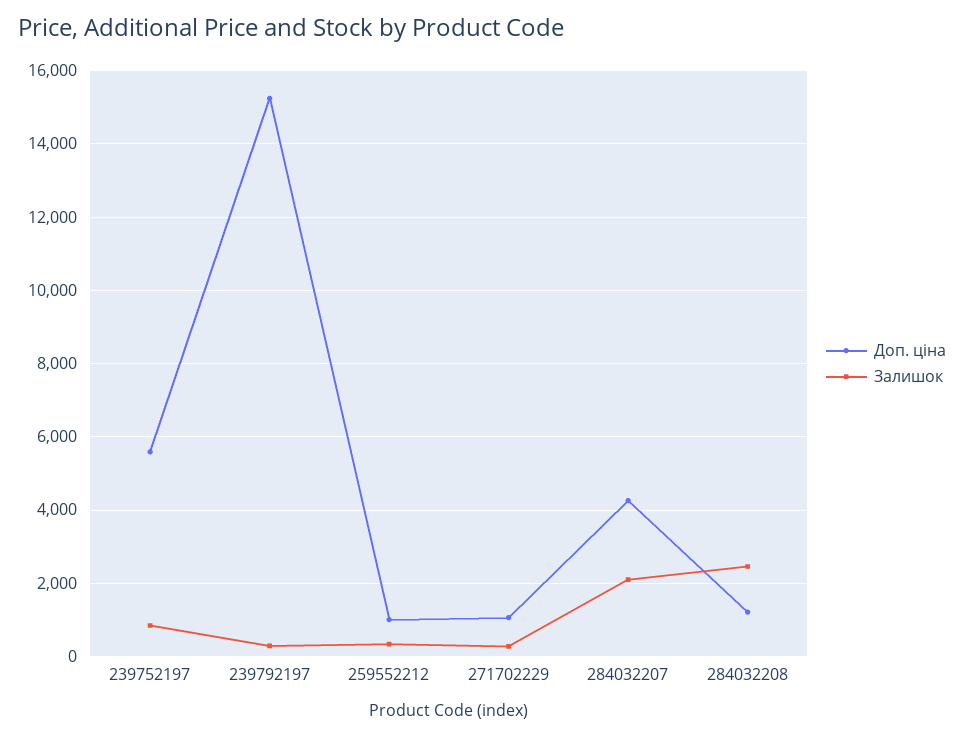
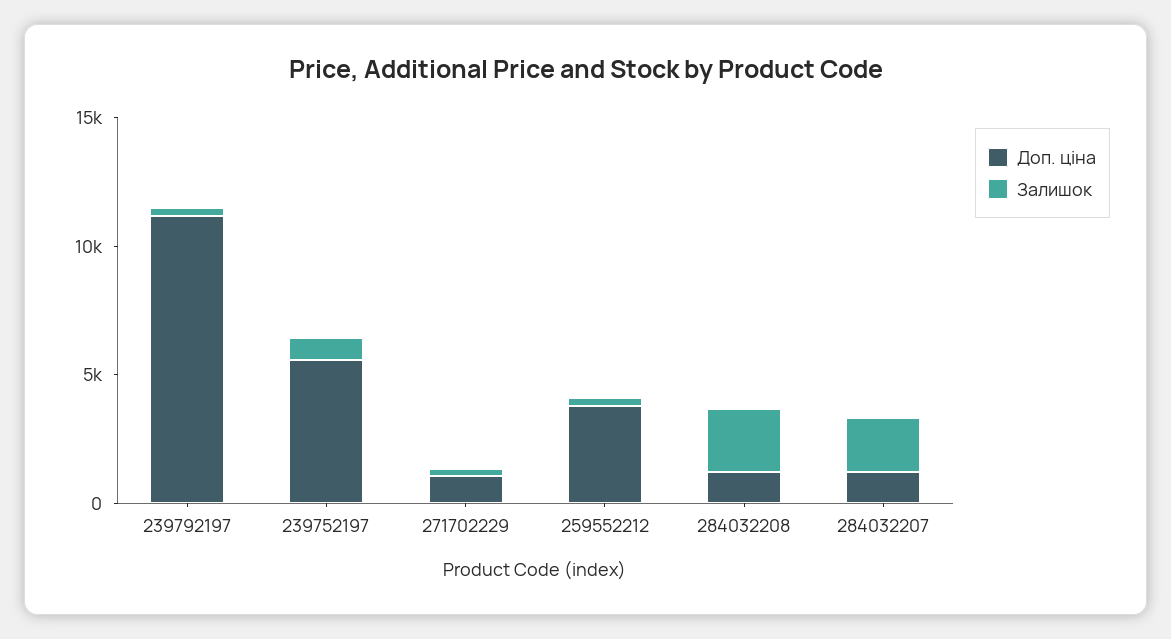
  {
    "Доп. ціна": {
      "239752197": 5600,
-     "239792197": 15200,
+     "239792197": 11000,
-     "259552212": 1000,
+     "259552212": 4000,
      "271702229": 1000,
-     "284032207": 4200,
+     "284032207": 1000,
      "284032208": 1200
    },
    "Залишок": {
      "239752197": 800,
      "239792197": 200,
      "259552212": 400,
      "271702229": 200,
      "284032207": 2000,
      "284032208": 2400
    }
  }

